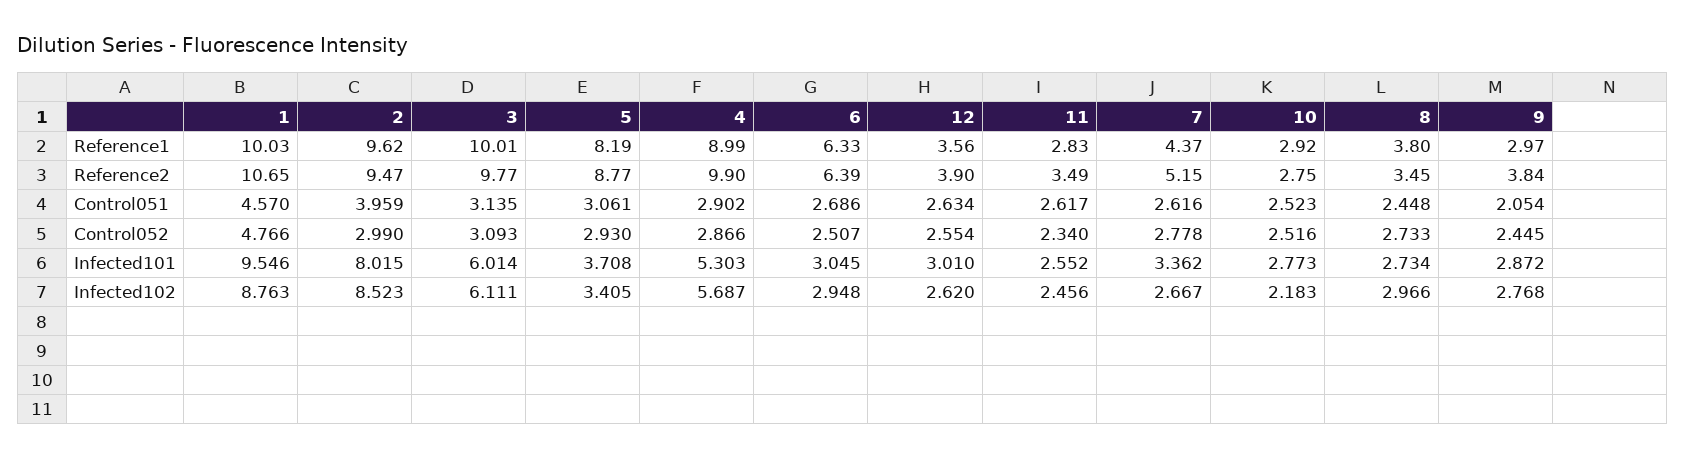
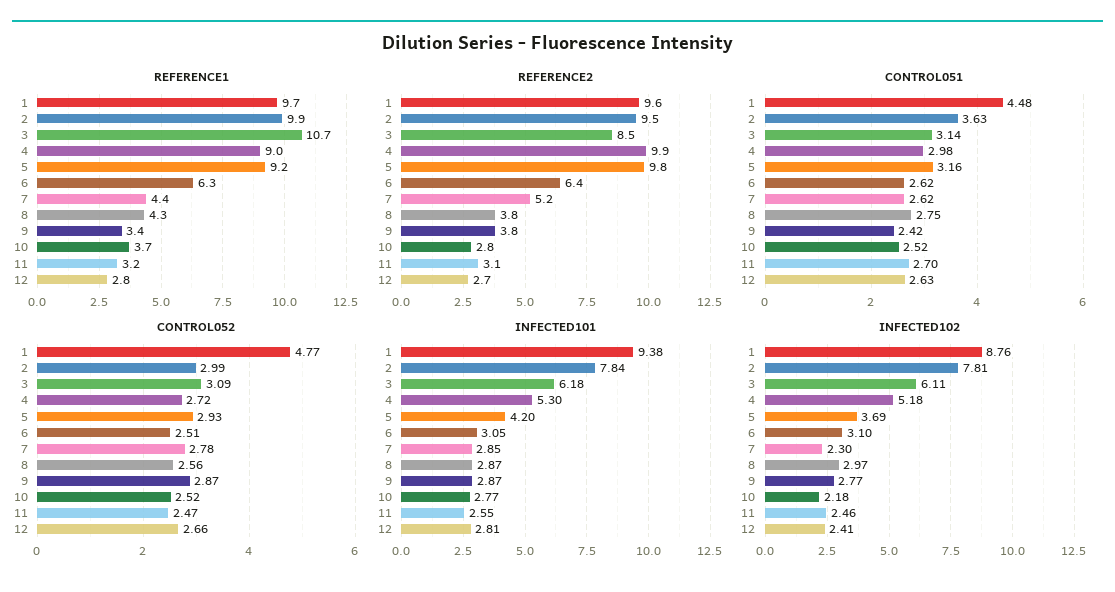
  {
    "Reference1": {
-     "1": 10.03,
+     "1": 9.7,
-     "2": 9.62,
+     "2": 9.9,
-     "3": 10.01,
+     "3": 10.7,
-     "5": 8.19,
+     "5": 9.2,
      "4": 8.99,
      "6": 6.33,
-     "12": 3.56,
+     "12": 2.8,
-     "11": 2.83,
+     "11": 3.2,
      "7": 4.37,
-     "10": 2.92,
+     "10": 3.7,
-     "8": 3.8,
+     "8": 4.3,
-     "9": 2.97
+     "9": 3.4
    },
    "Reference2": {
-     "1": 10.65,
+     "1": 9.6,
      "2": 9.47,
-     "3": 9.77,
+     "3": 8.5,
-     "5": 8.77,
+     "5": 9.8,
      "4": 9.9,
      "6": 6.39,
-     "12": 3.9,
+     "12": 2.7,
-     "11": 3.49,
+     "11": 3.1,
      "7": 5.15,
      "10": 2.75,
-     "8": 3.45,
+     "8": 3.8,
      "9": 3.84
    },
    "Control051": {
-     "1": 4.57,
+     "1": 4.48,
-     "2": 3.959,
+     "2": 3.63,
      "3": 3.135,
-     "5": 3.061,
+     "5": 3.16,
-     "4": 2.902,
+     "4": 2.98,
-     "6": 2.686,
+     "6": 2.62,
      "12": 2.634,
-     "11": 2.617,
+     "11": 2.7,
      "7": 2.616,
      "10": 2.523,
-     "8": 2.448,
+     "8": 2.75,
-     "9": 2.054
+     "9": 2.42
    },
    "Control052": {
      "1": 4.766,
      "2": 2.99,
      "3": 3.093,
      "5": 2.93,
-     "4": 2.866,
+     "4": 2.72,
      "6": 2.507,
-     "12": 2.554,
+     "12": 2.66,
-     "11": 2.34,
+     "11": 2.47,
      "7": 2.778,
      "10": 2.516,
-     "8": 2.733,
+     "8": 2.56,
-     "9": 2.445
+     "9": 2.87
    },
    "Infected101": {
-     "1": 9.546,
+     "1": 9.38,
-     "2": 8.015,
+     "2": 7.84,
-     "3": 6.014,
+     "3": 6.18,
-     "5": 3.708,
+     "5": 4.2,
      "4": 5.303,
      "6": 3.045,
-     "12": 3.01,
+     "12": 2.81,
      "11": 2.552,
-     "7": 3.362,
+     "7": 2.85,
      "10": 2.773,
-     "8": 2.734,
+     "8": 2.87,
      "9": 2.872
    },
    "Infected102": {
      "1": 8.763,
-     "2": 8.523,
+     "2": 7.81,
      "3": 6.111,
-     "5": 3.405,
+     "5": 3.69,
-     "4": 5.687,
+     "4": 5.18,
-     "6": 2.948,
+     "6": 3.1,
-     "12": 2.62,
+     "12": 2.41,
      "11": 2.456,
-     "7": 2.667,
+     "7": 2.3,
      "10": 2.183,
      "8": 2.966,
      "9": 2.768
    }
  }

